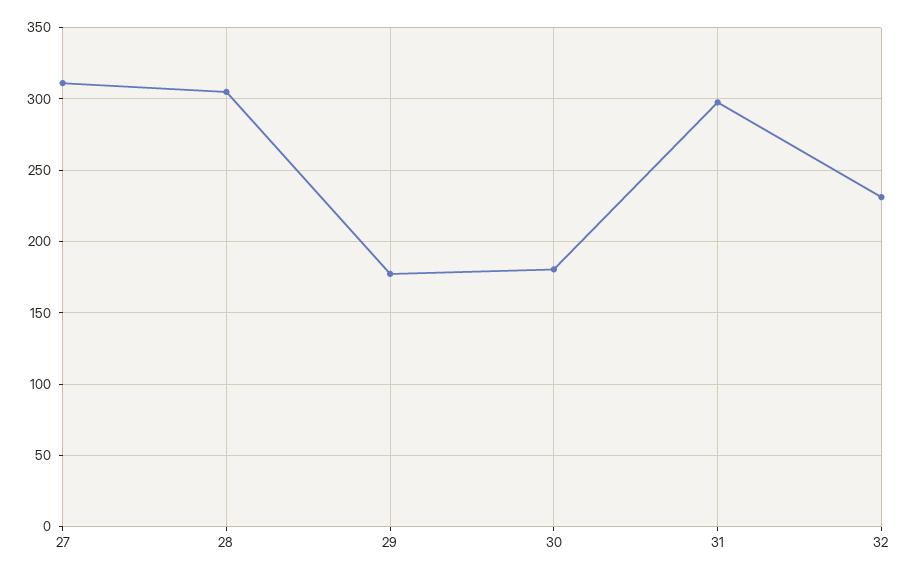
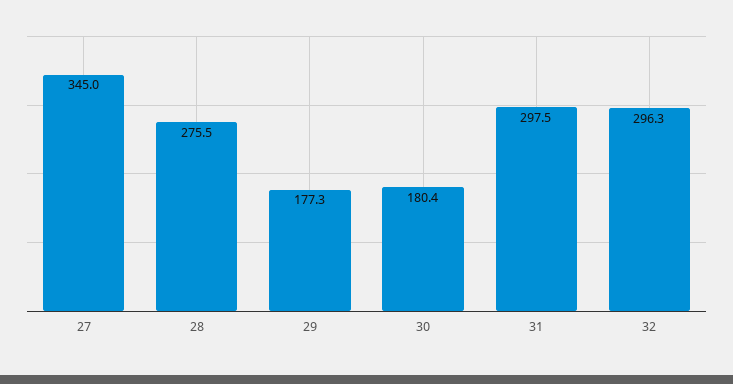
  {
-   "27": 310,
+   "27": 345,
-   "28": 305,
+   "28": 275.5,
    "29": 177.3,
    "30": 180.4,
    "31": 297.5,
-   "32": 230
+   "32": 296.3
  }

